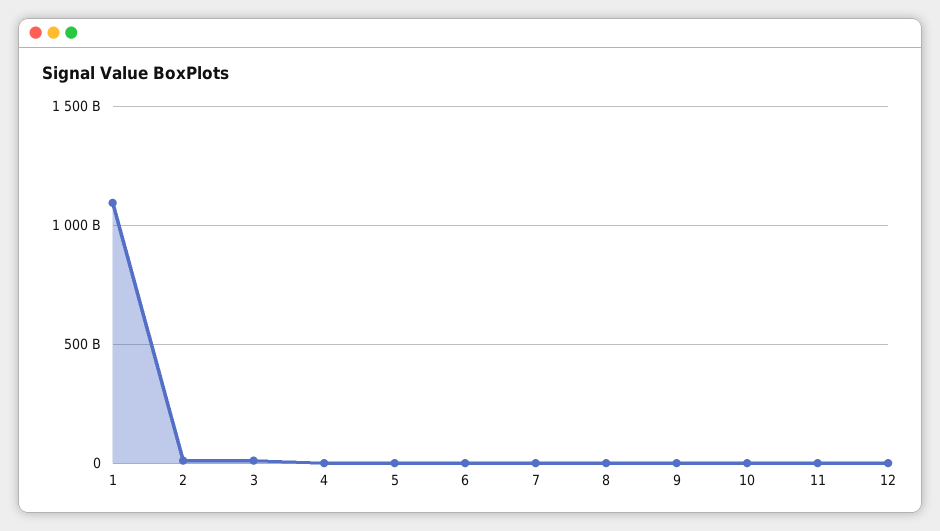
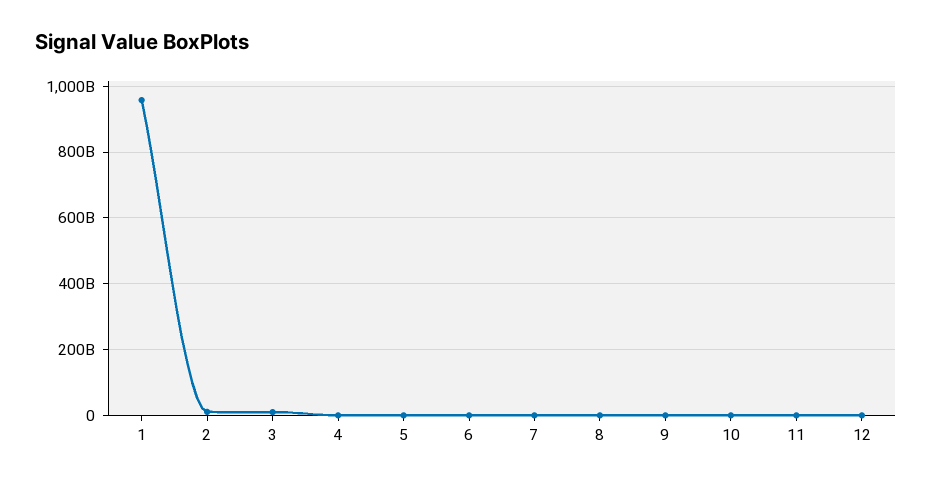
  {
-   "1": 1100000000000,
+   "1": 960000000000,
    "2": 20000000000,
    "3": 0,
    "4": 0,
    "5": 0,
    "6": 0,
    "7": 0,
    "8": 0,
    "9": 0,
    "10": 0,
    "11": 0,
    "12": 0
  }

